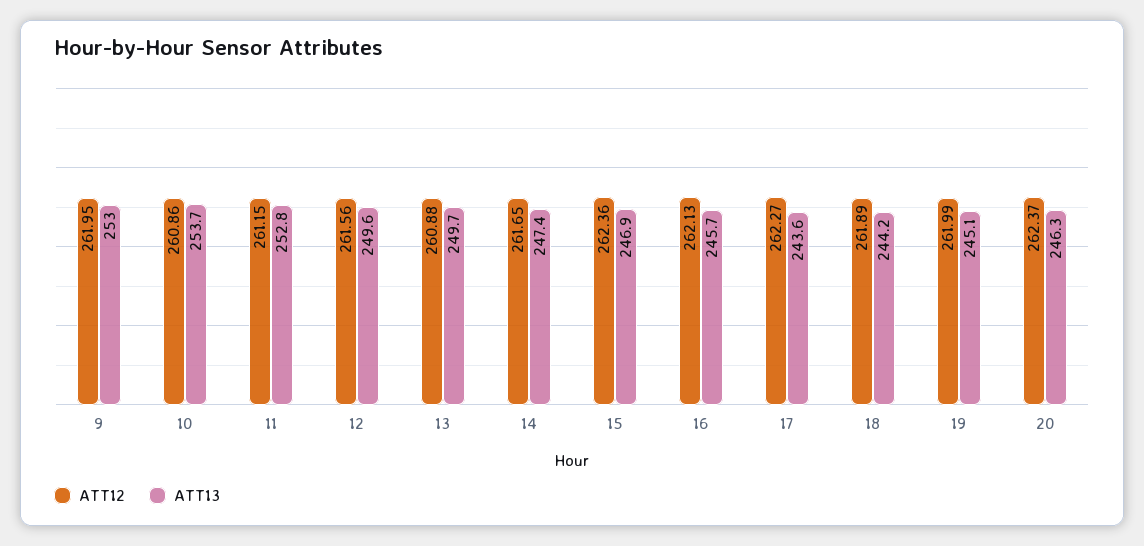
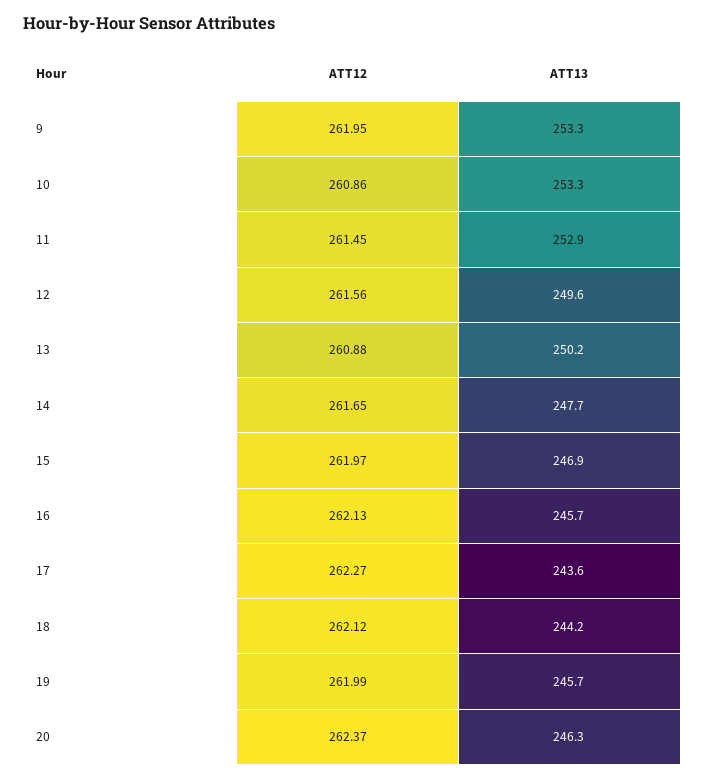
  {
    "ATT12": {
      "9": 261.95,
      "10": 260.86,
-     "11": 261.15,
+     "11": 261.45,
      "12": 261.56,
      "13": 260.88,
      "14": 261.65,
-     "15": 262.36,
+     "15": 261.97,
      "16": 262.13,
      "17": 262.27,
-     "18": 261.89,
+     "18": 262.12,
      "19": 261.99,
      "20": 262.37
    },
    "ATT13": {
-     "9": 253,
+     "9": 253.3,
-     "10": 253.7,
+     "10": 253.3,
-     "11": 252.8,
+     "11": 252.9,
      "12": 249.6,
-     "13": 249.7,
+     "13": 250.2,
-     "14": 247.4,
+     "14": 247.7,
      "15": 246.9,
      "16": 245.7,
      "17": 243.6,
      "18": 244.2,
-     "19": 245.1,
+     "19": 245.7,
      "20": 246.3
    }
  }

